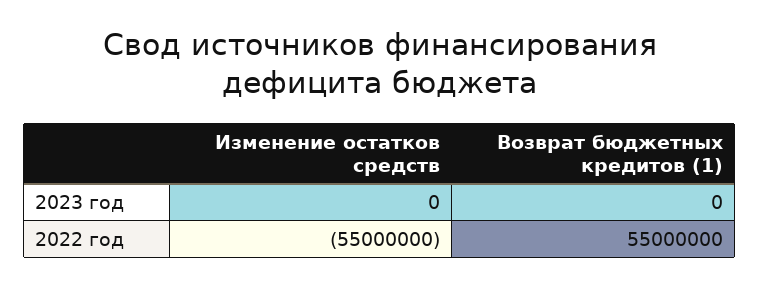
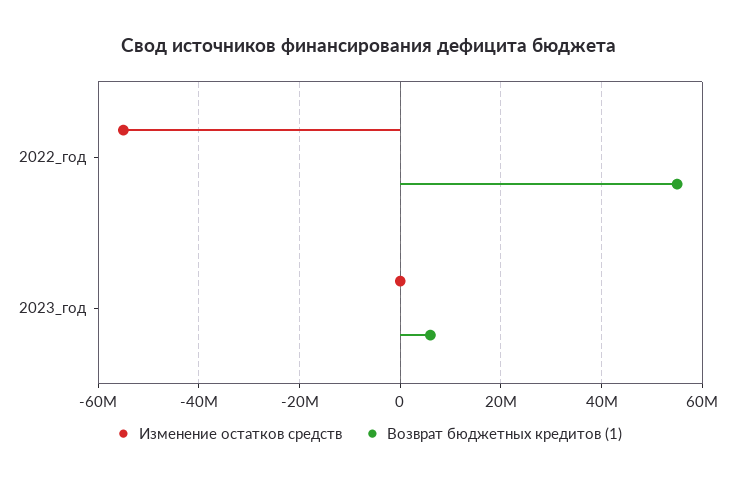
  {
    "Изменение остатков средств": {
      "2023 год": 0,
      "2022 год": -55000000
    },
    "Возврат бюджетных кредитов (1)": {
-     "2023 год": 0,
+     "2023 год": 6000000,
      "2022 год": 55000000
    }
  }

